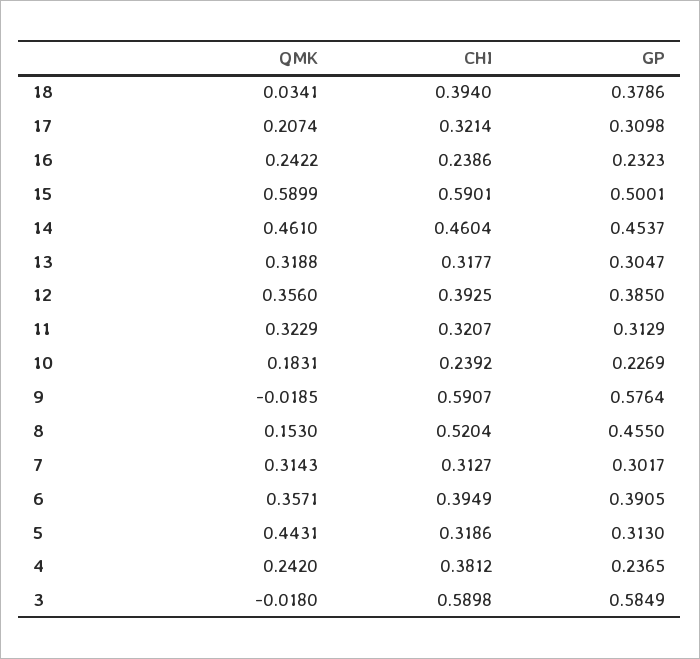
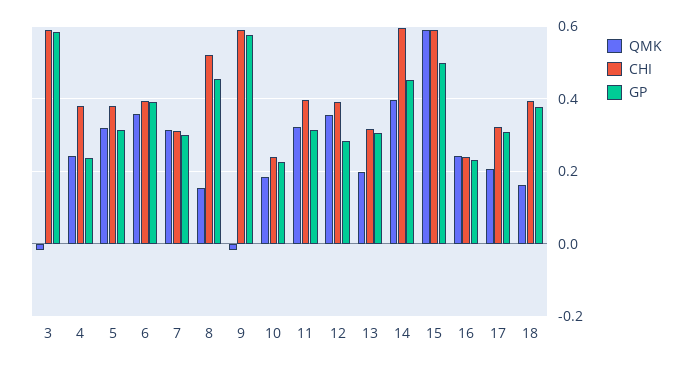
  {
    "QMK": {
-     "18": 0.0341,
+     "18": 0.16,
      "17": 0.2074,
      "16": 0.2422,
      "15": 0.5899,
-     "14": 0.461,
+     "14": 0.4,
-     "13": 0.3188,
+     "13": 0.2,
      "12": 0.356,
      "11": 0.3229,
      "10": 0.1831,
      "9": -0.0185,
      "8": 0.153,
      "7": 0.3143,
      "6": 0.3571,
-     "5": 0.4431,
+     "5": 0.32,
      "4": 0.242,
      "3": -0.018
    },
    "CHI": {
      "18": 0.394,
      "17": 0.3214,
      "16": 0.2386,
      "15": 0.5901,
-     "14": 0.4604,
+     "14": 0.6,
      "13": 0.3177,
      "12": 0.3925,
-     "11": 0.3207,
+     "11": 0.4,
      "10": 0.2392,
      "9": 0.5907,
      "8": 0.5204,
      "7": 0.3127,
      "6": 0.3949,
-     "5": 0.3186,
+     "5": 0.38,
      "4": 0.3812,
      "3": 0.5898
    },
    "GP": {
      "18": 0.3786,
      "17": 0.3098,
      "16": 0.2323,
      "15": 0.5001,
      "14": 0.4537,
      "13": 0.3047,
-     "12": 0.385,
+     "12": 0.28,
      "11": 0.3129,
      "10": 0.2269,
      "9": 0.5764,
      "8": 0.455,
      "7": 0.3017,
      "6": 0.3905,
      "5": 0.313,
      "4": 0.2365,
      "3": 0.5849
    }
  }

